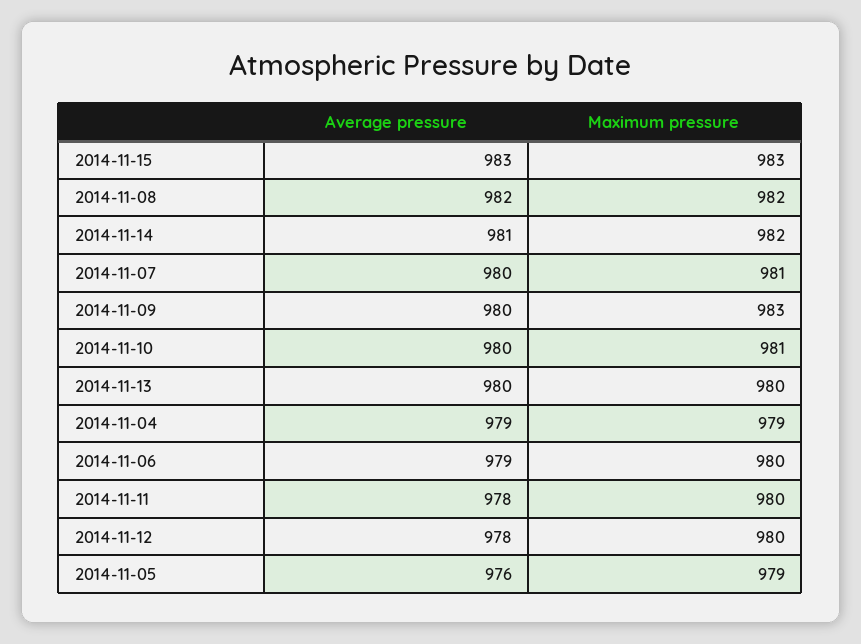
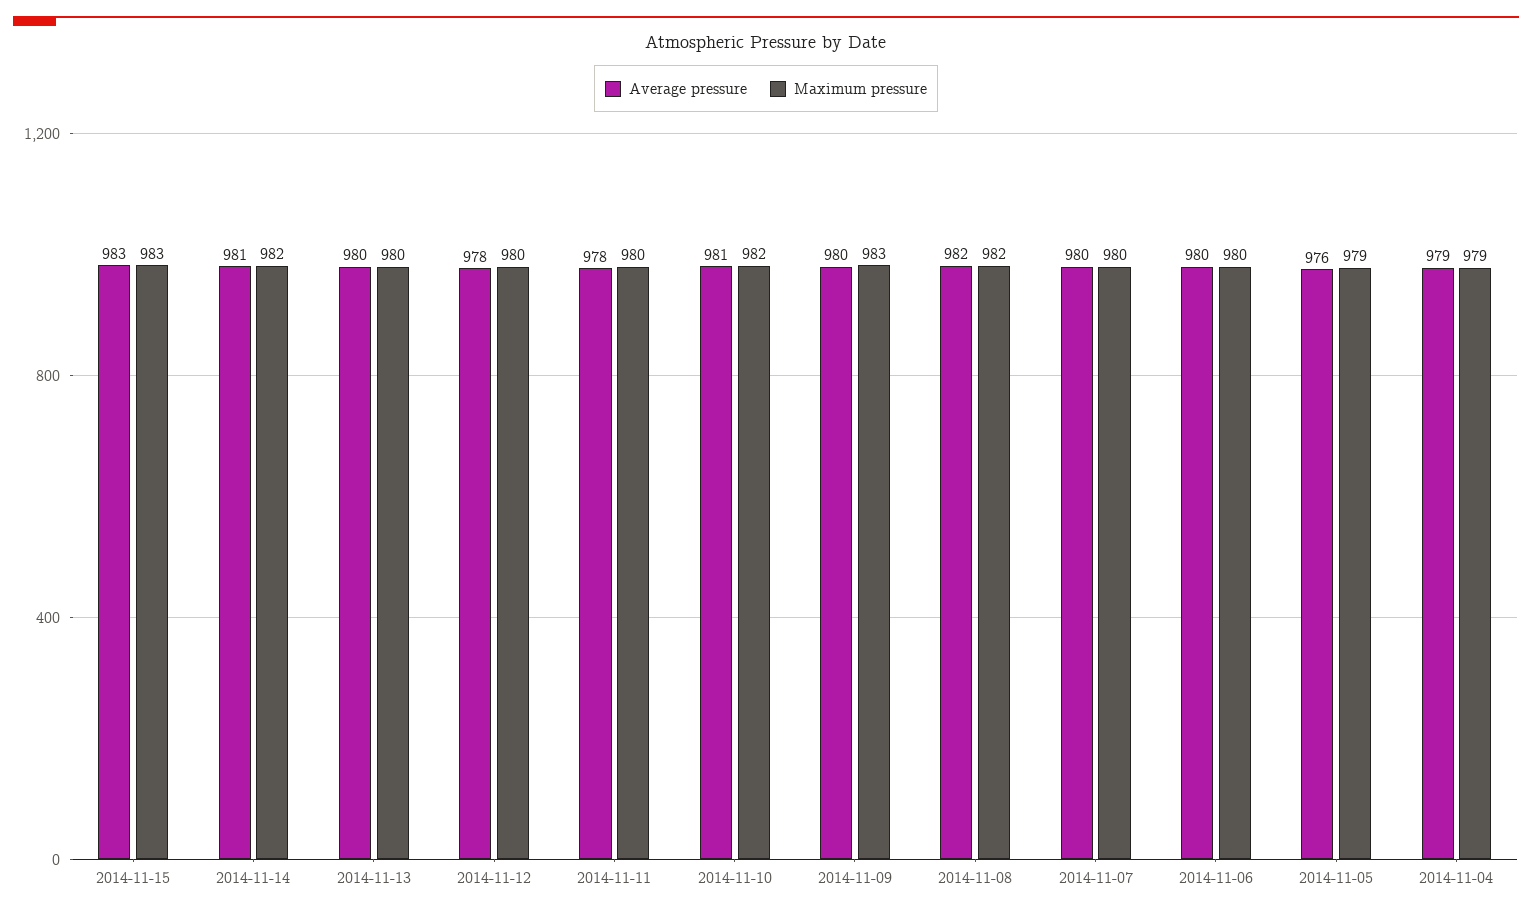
  {
    "Average pressure": {
      "2014-11-15": 983,
      "2014-11-08": 982,
      "2014-11-14": 981,
      "2014-11-07": 980,
      "2014-11-09": 980,
-     "2014-11-10": 980,
+     "2014-11-10": 981,
      "2014-11-13": 980,
      "2014-11-04": 979,
-     "2014-11-06": 979,
+     "2014-11-06": 980,
      "2014-11-11": 978,
      "2014-11-12": 978,
      "2014-11-05": 976
    },
    "Maximum pressure": {
      "2014-11-15": 983,
      "2014-11-08": 982,
      "2014-11-14": 982,
-     "2014-11-07": 981,
+     "2014-11-07": 980,
      "2014-11-09": 983,
-     "2014-11-10": 981,
+     "2014-11-10": 982,
      "2014-11-13": 980,
      "2014-11-04": 979,
      "2014-11-06": 980,
      "2014-11-11": 980,
      "2014-11-12": 980,
      "2014-11-05": 979
    }
  }

